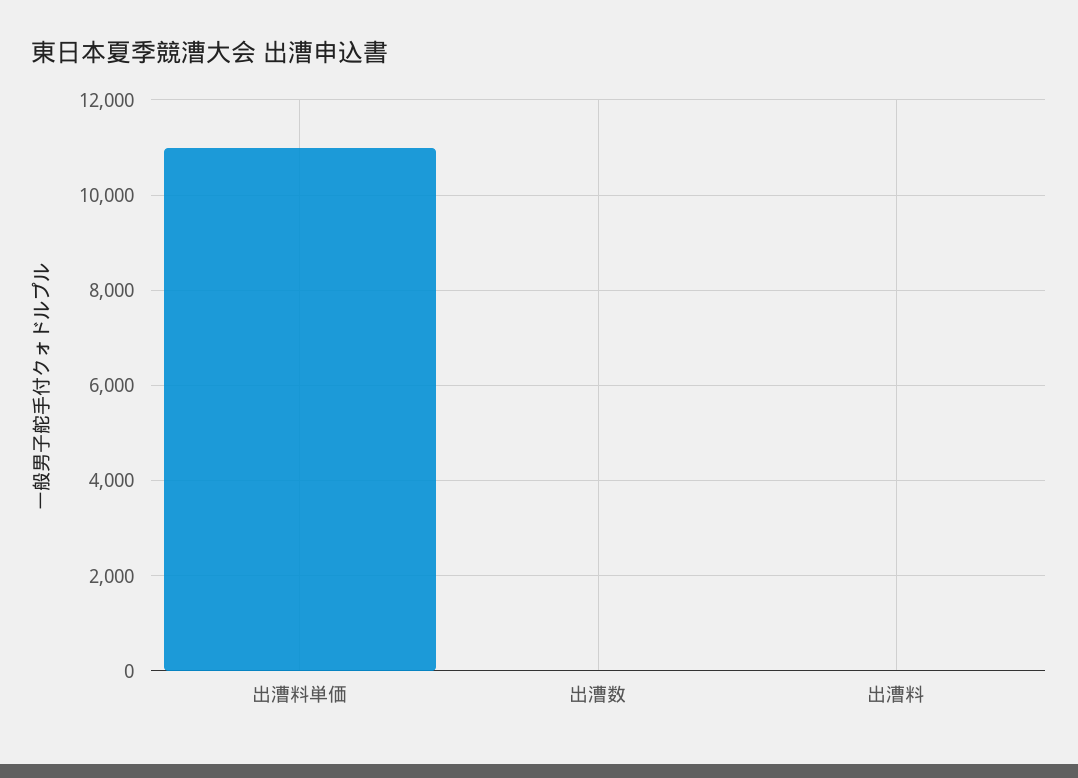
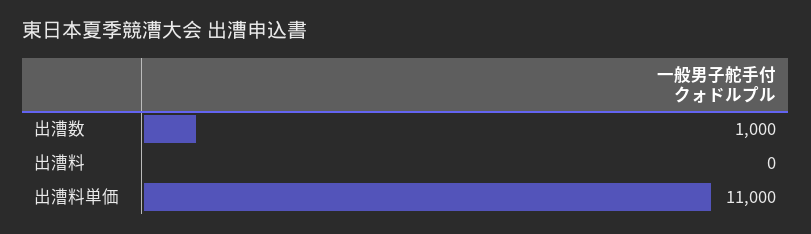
  {
    "出漕料単価": 11000,
-   "出漕数": 0,
+   "出漕数": 1000,
    "出漕料": 0
  }

